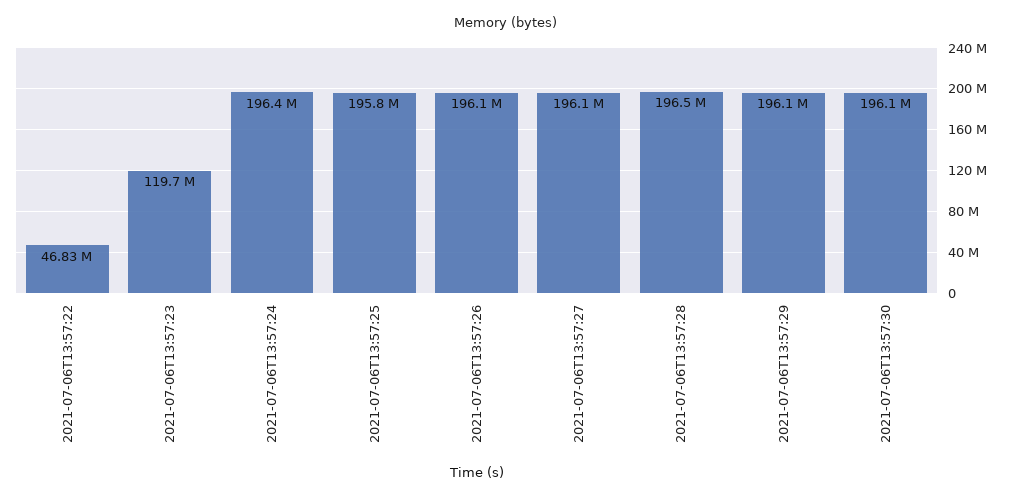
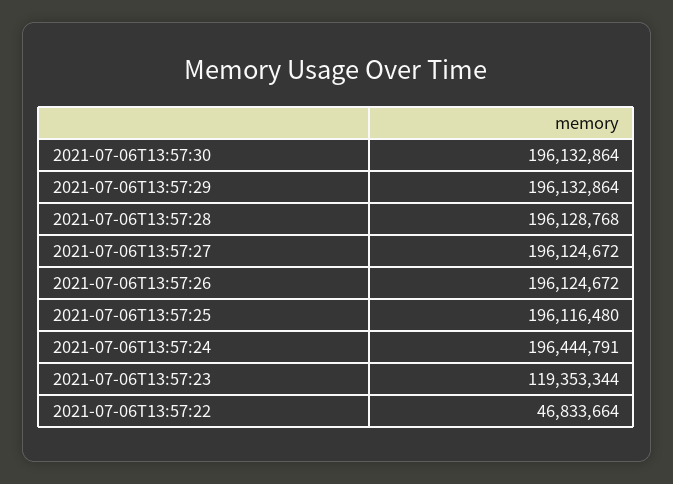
  {
    "2021-07-06T13:57:22": 46833664,
-   "2021-07-06T13:57:23": 119700000,
+   "2021-07-06T13:57:23": 119353344,
    "2021-07-06T13:57:24": 196444791,
-   "2021-07-06T13:57:25": 195800000,
+   "2021-07-06T13:57:25": 196116480,
    "2021-07-06T13:57:26": 196124672,
    "2021-07-06T13:57:27": 196124672,
-   "2021-07-06T13:57:28": 196500000,
+   "2021-07-06T13:57:28": 196128768,
    "2021-07-06T13:57:29": 196132864,
    "2021-07-06T13:57:30": 196132864
  }

